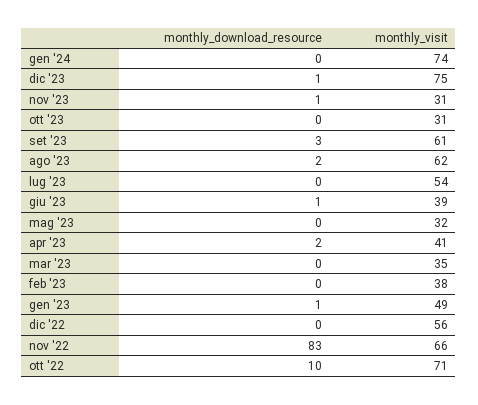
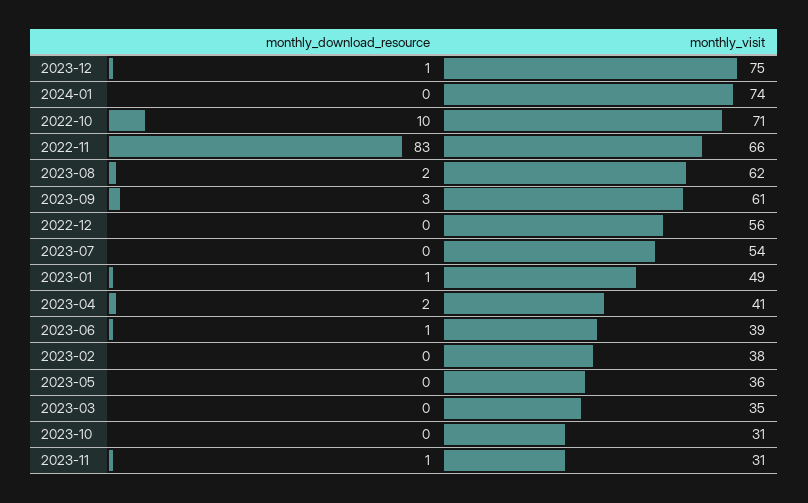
  {
    "monthly_download_resource": {
      "gen '24": 0,
      "dic '23": 1,
      "nov '23": 1,
      "ott '23": 0,
      "set '23": 3,
      "ago '23": 2,
      "lug '23": 0,
      "giu '23": 1,
      "mag '23": 0,
      "apr '23": 2,
      "mar '23": 0,
      "feb '23": 0,
      "gen '23": 1,
      "dic '22": 0,
      "nov '22": 83,
      "ott '22": 10
    },
    "monthly_visit": {
      "gen '24": 74,
      "dic '23": 75,
      "nov '23": 31,
      "ott '23": 31,
      "set '23": 61,
      "ago '23": 62,
      "lug '23": 54,
      "giu '23": 39,
-     "mag '23": 32,
+     "mag '23": 36,
      "apr '23": 41,
      "mar '23": 35,
      "feb '23": 38,
      "gen '23": 49,
      "dic '22": 56,
      "nov '22": 66,
      "ott '22": 71
    }
  }

